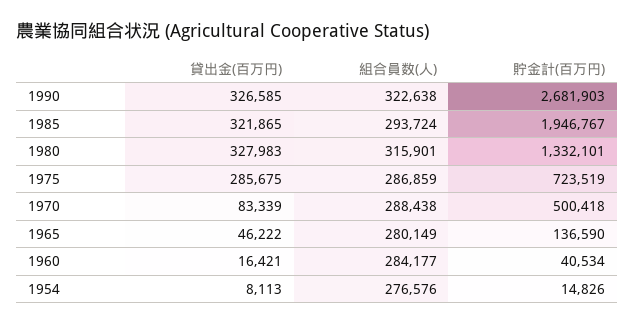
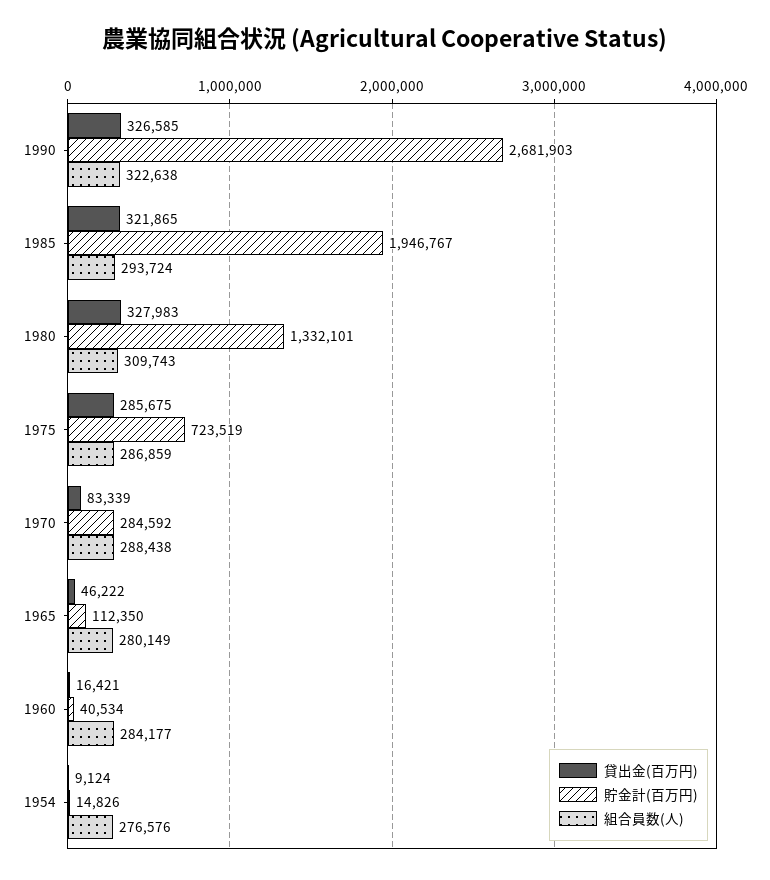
  {
    "貸出金(百万円)": {
      "1990": 326585,
      "1985": 321865,
      "1980": 327983,
      "1975": 285675,
      "1970": 83339,
      "1965": 46222,
      "1960": 16421,
-     "1954": 8113
+     "1954": 9124
    },
    "組合員数(人)": {
      "1990": 322638,
      "1985": 293724,
-     "1980": 315901,
+     "1980": 309743,
      "1975": 286859,
      "1970": 288438,
      "1965": 280149,
      "1960": 284177,
      "1954": 276576
    },
    "貯金計(百万円)": {
      "1990": 2681903,
      "1985": 1946767,
      "1980": 1332101,
      "1975": 723519,
-     "1970": 500418,
+     "1970": 284592,
-     "1965": 136590,
+     "1965": 112350,
      "1960": 40534,
      "1954": 14826
    }
  }

